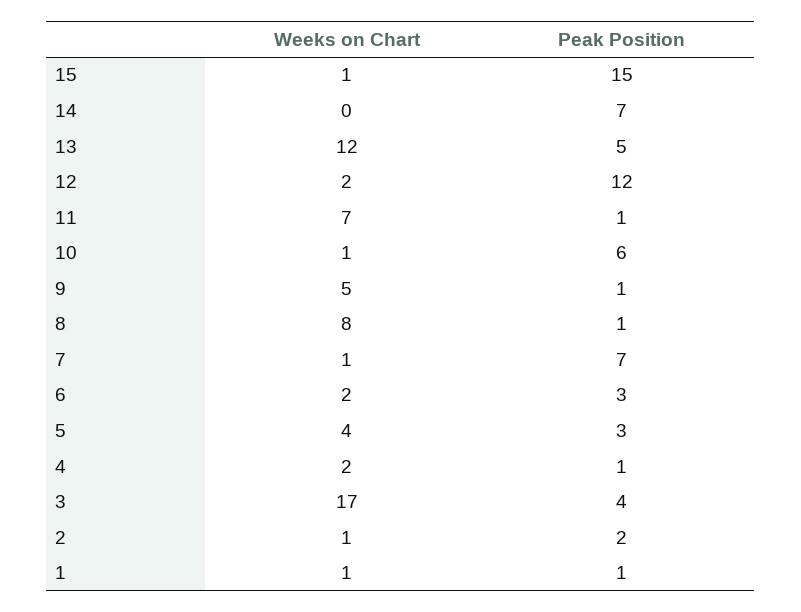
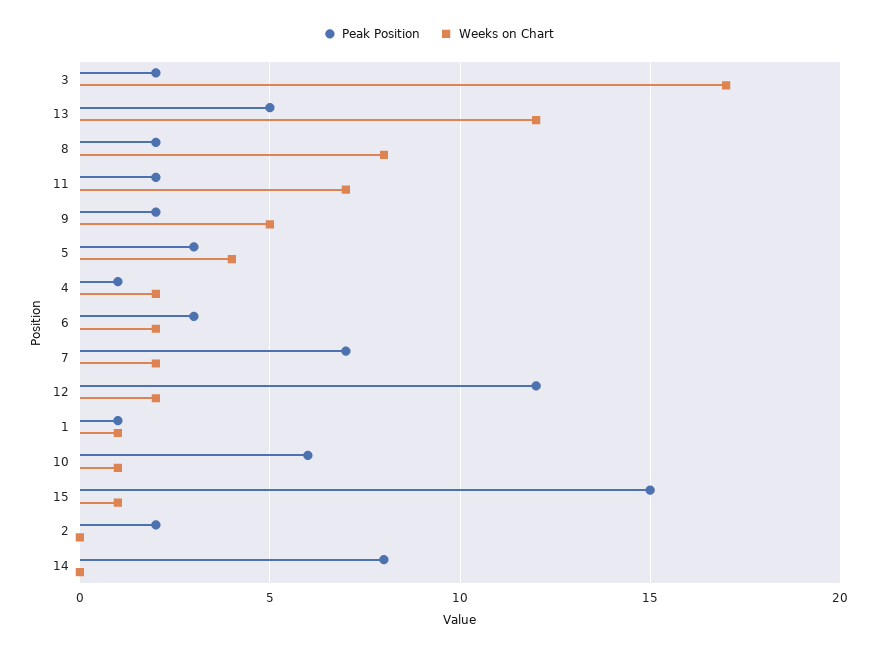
  {
    "Weeks on Chart": {
      "15": 1,
      "14": 0,
      "13": 12,
      "12": 2,
      "11": 7,
      "10": 1,
      "9": 5,
      "8": 8,
-     "7": 1,
+     "7": 2,
      "6": 2,
      "5": 4,
      "4": 2,
      "3": 17,
-     "2": 1,
+     "2": 0,
      "1": 1
    },
    "Peak Position": {
      "15": 15,
-     "14": 7,
+     "14": 8,
      "13": 5,
      "12": 12,
-     "11": 1,
+     "11": 2,
      "10": 6,
-     "9": 1,
+     "9": 2,
-     "8": 1,
+     "8": 2,
      "7": 7,
      "6": 3,
      "5": 3,
      "4": 1,
-     "3": 4,
+     "3": 2,
      "2": 2,
      "1": 1
    }
  }

